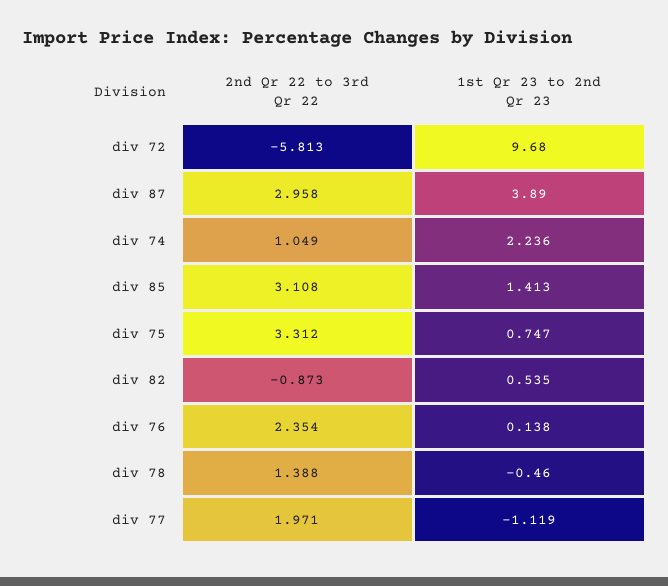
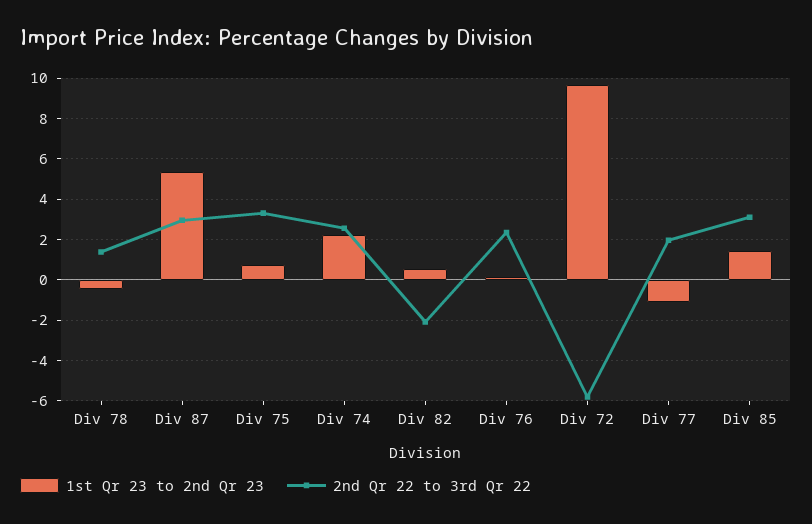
  {
    "2nd Qr 22 to 3rd Qr 22": {
      "div 72": -5.813,
      "div 87": 2.958,
-     "div 74": 1.049,
+     "div 74": 2.5,
      "div 85": 3.108,
      "div 75": 3.312,
-     "div 82": -0.873,
+     "div 82": -2,
      "div 76": 2.354,
      "div 78": 1.388,
      "div 77": 1.971
    },
    "1st Qr 23 to 2nd Qr 23": {
      "div 72": 9.68,
-     "div 87": 3.89,
+     "div 87": 5.5,
      "div 74": 2.236,
      "div 85": 1.413,
      "div 75": 0.747,
      "div 82": 0.535,
      "div 76": 0.138,
      "div 78": -0.46,
      "div 77": -1.119
    }
  }

